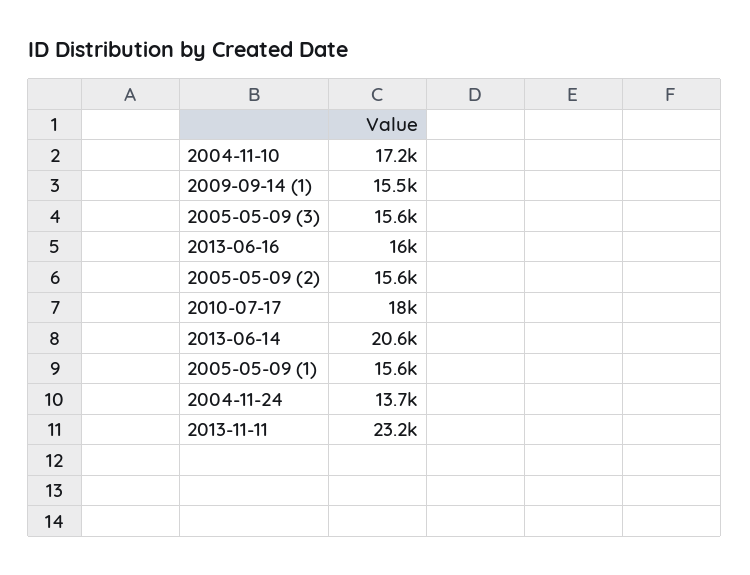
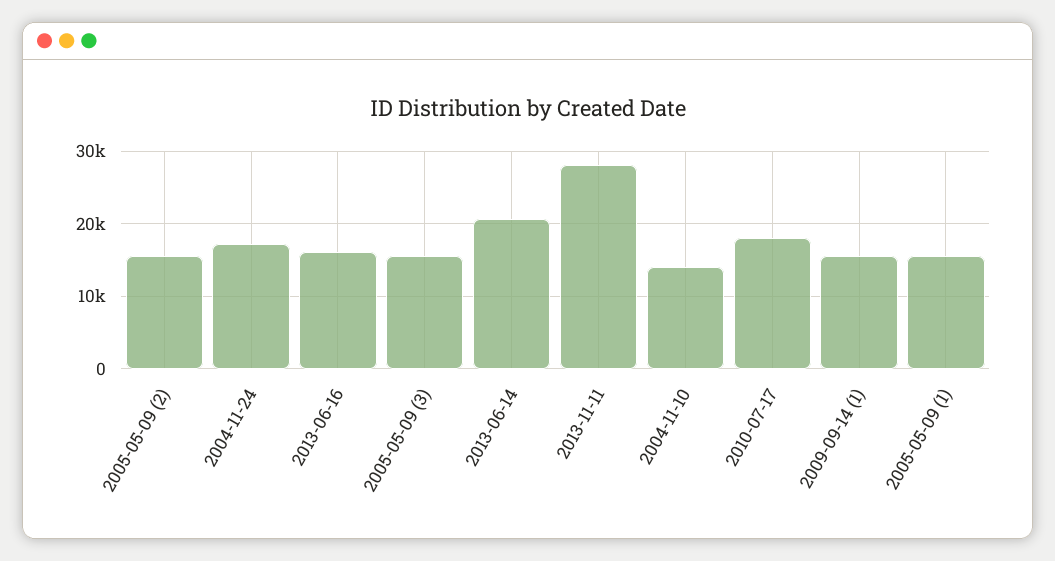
  {
-   "2004-11-10": 17200,
+   "2004-11-10": 14000,
    "2009-09-14 (1)": 15500,
    "2005-05-09 (3)": 15600,
    "2013-06-16": 16000,
    "2005-05-09 (2)": 15600,
    "2010-07-17": 18000,
    "2013-06-14": 20600,
    "2005-05-09 (1)": 15600,
-   "2004-11-24": 13700,
+   "2004-11-24": 17000,
-   "2013-11-11": 23200
+   "2013-11-11": 28000
  }

